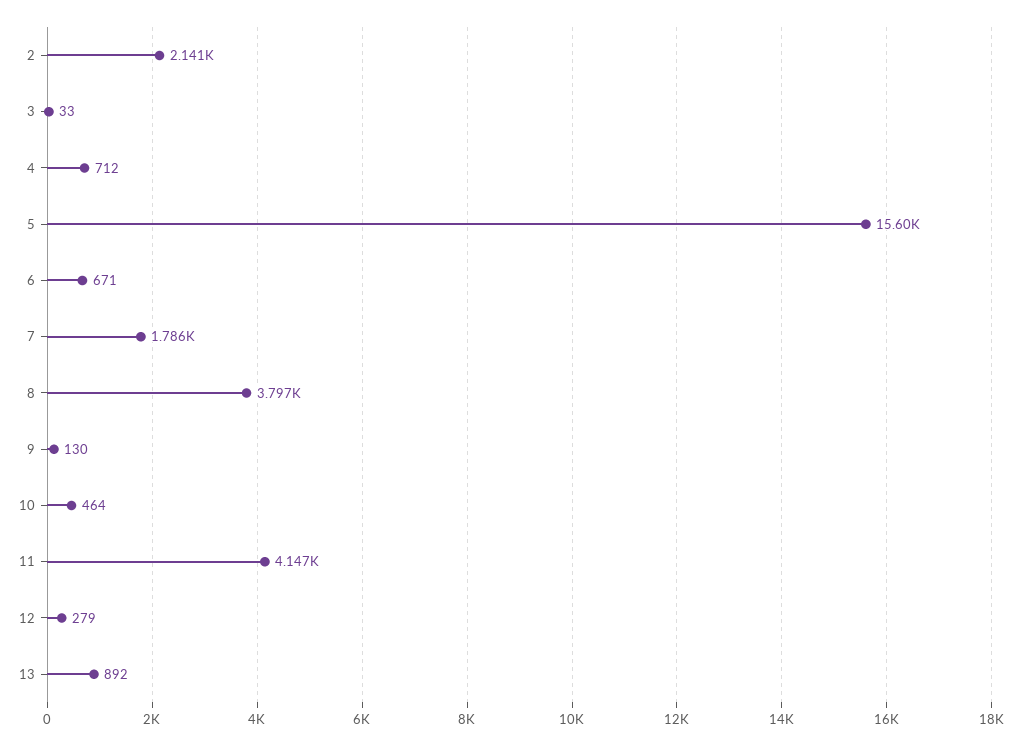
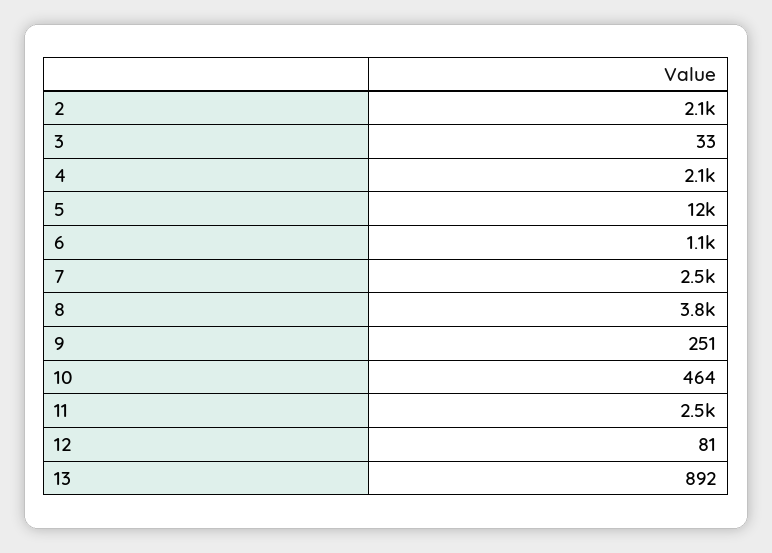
  {
    "2": 2141,
    "3": 33,
-   "4": 712,
+   "4": 2100,
-   "5": 15600,
+   "5": 12000,
-   "6": 671,
+   "6": 1100,
-   "7": 1786,
+   "7": 2500,
    "8": 3797,
-   "9": 130,
+   "9": 251,
    "10": 464,
-   "11": 4147,
+   "11": 2500,
-   "12": 279,
+   "12": 81,
    "13": 892
  }

